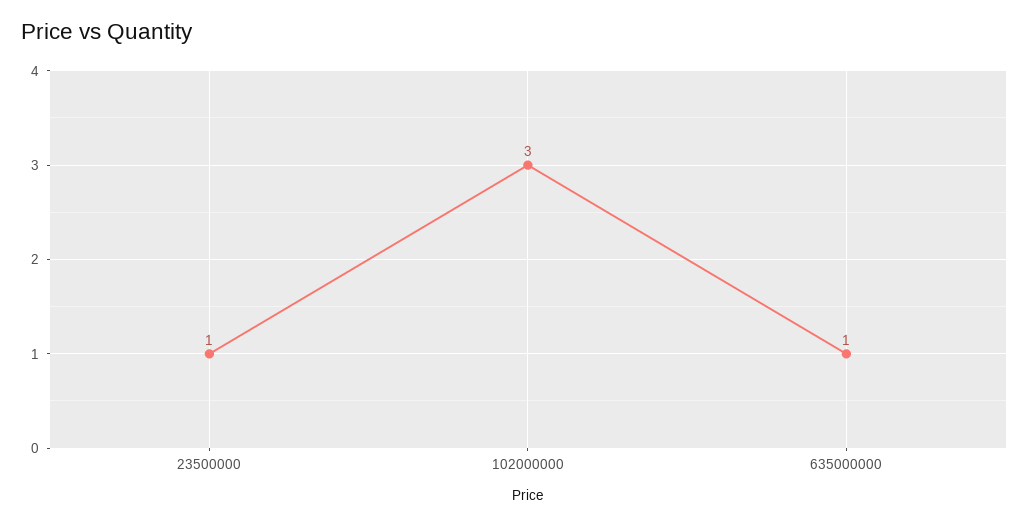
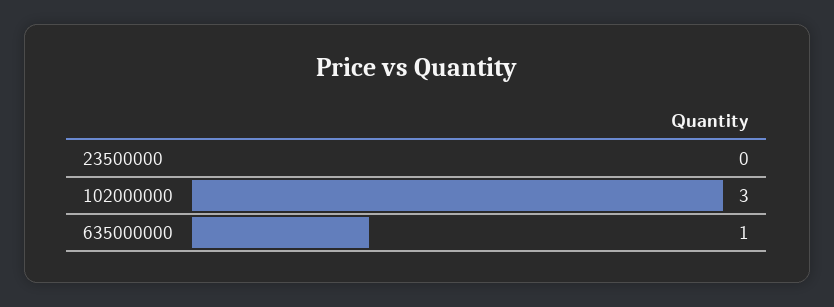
  {
-   "23500000": 1,
+   "23500000": 0,
    "102000000": 3,
    "635000000": 1
  }

